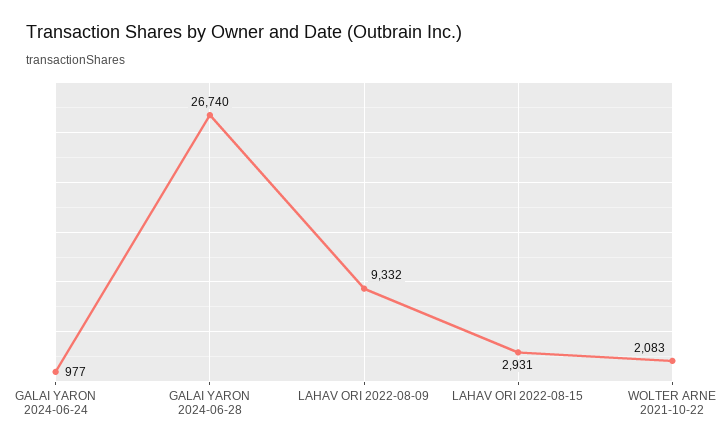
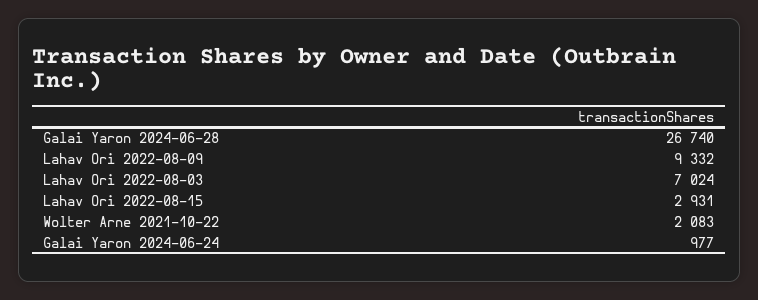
  {
    "GALAI YARON 2024-06-24": 977,
    "GALAI YARON 2024-06-28": 26740,
    "LAHAV ORI 2022-08-09": 9332,
    "LAHAV ORI 2022-08-15": 2931,
-   "WOLTER ARNE 2021-10-22": 2083
+   "WOLTER ARNE 2021-10-22": 2083,
+   "Lahav Ori 2022-08-03": 7024
  }

